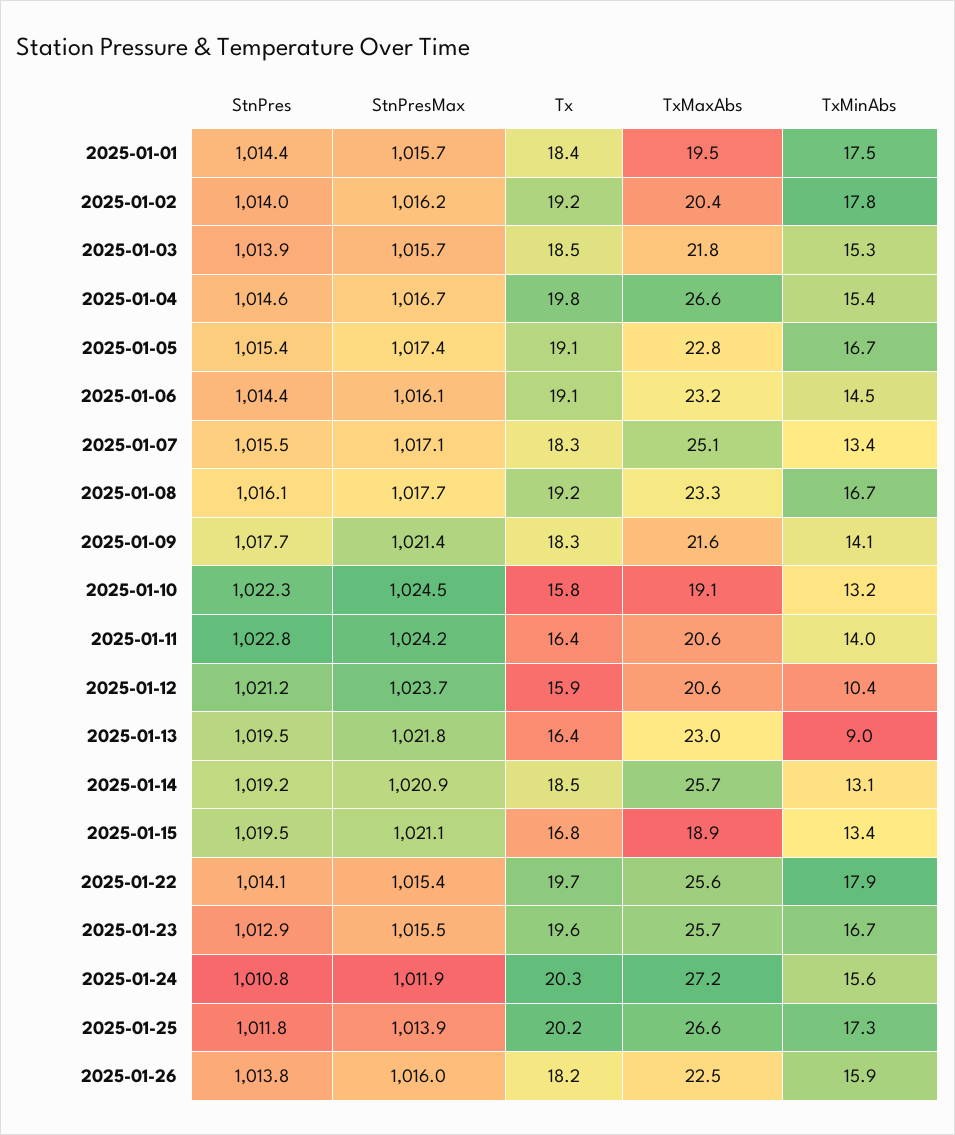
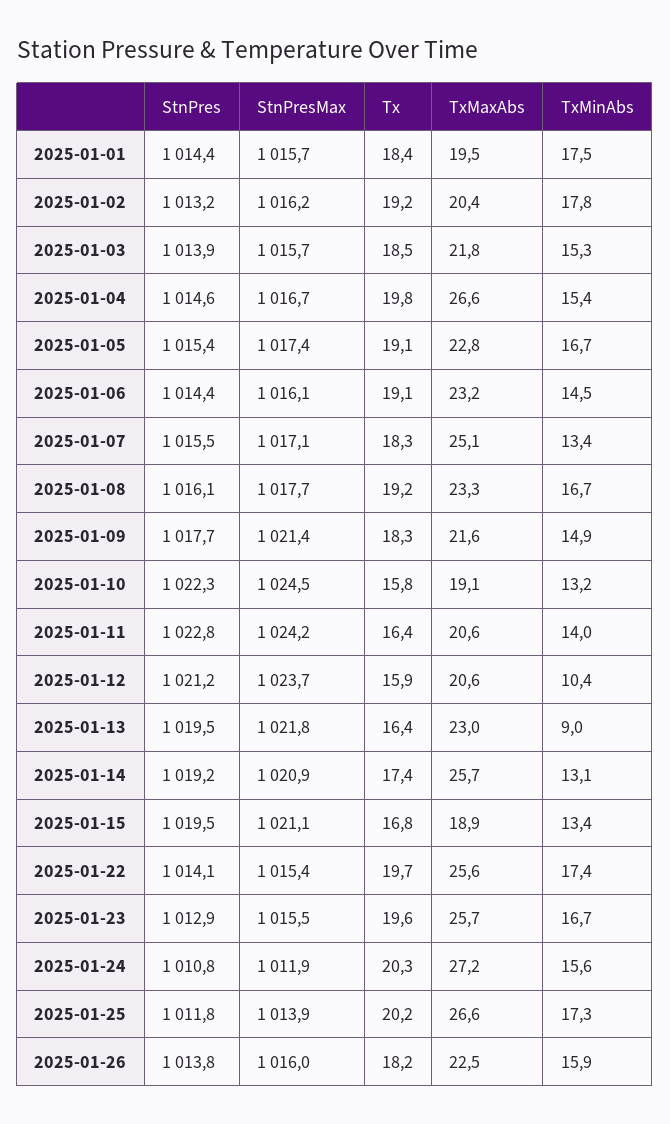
  {
    "StnPres": {
      "2025-01-01": 1014.4,
-     "2025-01-02": 1014,
+     "2025-01-02": 1013.2,
      "2025-01-03": 1013.9,
      "2025-01-04": 1014.6,
      "2025-01-05": 1015.4,
      "2025-01-06": 1014.4,
      "2025-01-07": 1015.5,
      "2025-01-08": 1016.1,
      "2025-01-09": 1017.7,
      "2025-01-10": 1022.3,
      "2025-01-11": 1022.8,
      "2025-01-12": 1021.2,
      "2025-01-13": 1019.5,
      "2025-01-14": 1019.2,
      "2025-01-15": 1019.5,
      "2025-01-22": 1014.1,
      "2025-01-23": 1012.9,
      "2025-01-24": 1010.8,
      "2025-01-25": 1011.8,
      "2025-01-26": 1013.8
    },
    "StnPresMax": {
      "2025-01-01": 1015.7,
      "2025-01-02": 1016.2,
      "2025-01-03": 1015.7,
      "2025-01-04": 1016.7,
      "2025-01-05": 1017.4,
      "2025-01-06": 1016.1,
      "2025-01-07": 1017.1,
      "2025-01-08": 1017.7,
      "2025-01-09": 1021.4,
      "2025-01-10": 1024.5,
      "2025-01-11": 1024.2,
      "2025-01-12": 1023.7,
      "2025-01-13": 1021.8,
      "2025-01-14": 1020.9,
      "2025-01-15": 1021.1,
      "2025-01-22": 1015.4,
      "2025-01-23": 1015.5,
      "2025-01-24": 1011.9,
      "2025-01-25": 1013.9,
      "2025-01-26": 1016
    },
    "Tx": {
      "2025-01-01": 18.4,
      "2025-01-02": 19.2,
      "2025-01-03": 18.5,
      "2025-01-04": 19.8,
      "2025-01-05": 19.1,
      "2025-01-06": 19.1,
      "2025-01-07": 18.3,
      "2025-01-08": 19.2,
      "2025-01-09": 18.3,
      "2025-01-10": 15.8,
      "2025-01-11": 16.4,
      "2025-01-12": 15.9,
      "2025-01-13": 16.4,
-     "2025-01-14": 18.5,
+     "2025-01-14": 17.4,
      "2025-01-15": 16.8,
      "2025-01-22": 19.7,
      "2025-01-23": 19.6,
      "2025-01-24": 20.3,
      "2025-01-25": 20.2,
      "2025-01-26": 18.2
    },
    "TxMaxAbs": {
      "2025-01-01": 19.5,
      "2025-01-02": 20.4,
      "2025-01-03": 21.8,
      "2025-01-04": 26.6,
      "2025-01-05": 22.8,
      "2025-01-06": 23.2,
      "2025-01-07": 25.1,
      "2025-01-08": 23.3,
      "2025-01-09": 21.6,
      "2025-01-10": 19.1,
      "2025-01-11": 20.6,
      "2025-01-12": 20.6,
      "2025-01-13": 23,
      "2025-01-14": 25.7,
      "2025-01-15": 18.9,
      "2025-01-22": 25.6,
      "2025-01-23": 25.7,
      "2025-01-24": 27.2,
      "2025-01-25": 26.6,
      "2025-01-26": 22.5
    },
    "TxMinAbs": {
      "2025-01-01": 17.5,
      "2025-01-02": 17.8,
      "2025-01-03": 15.3,
      "2025-01-04": 15.4,
      "2025-01-05": 16.7,
      "2025-01-06": 14.5,
      "2025-01-07": 13.4,
      "2025-01-08": 16.7,
-     "2025-01-09": 14.1,
+     "2025-01-09": 14.9,
      "2025-01-10": 13.2,
      "2025-01-11": 14,
      "2025-01-12": 10.4,
      "2025-01-13": 9,
      "2025-01-14": 13.1,
      "2025-01-15": 13.4,
-     "2025-01-22": 17.9,
+     "2025-01-22": 17.4,
      "2025-01-23": 16.7,
      "2025-01-24": 15.6,
      "2025-01-25": 17.3,
      "2025-01-26": 15.9
    }
  }

